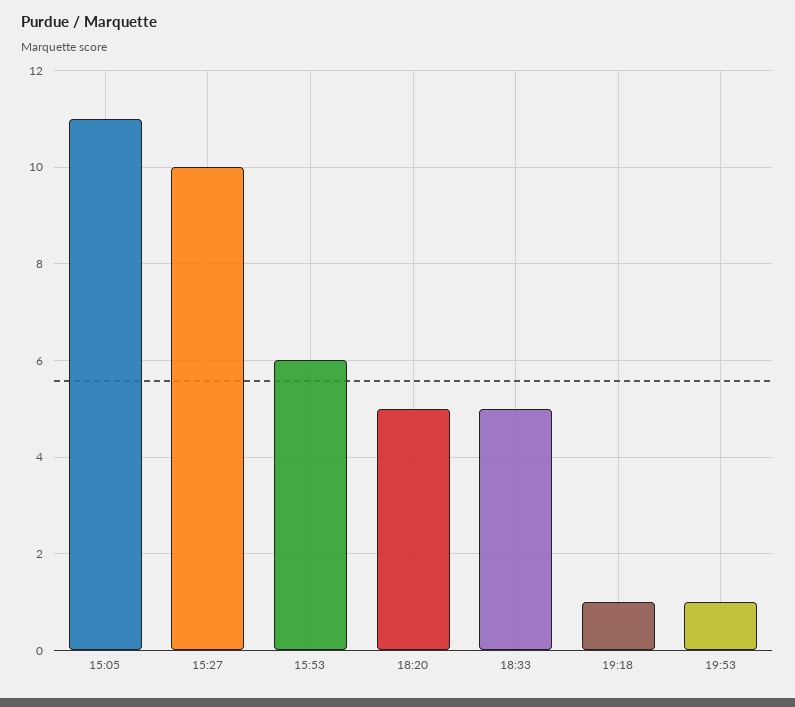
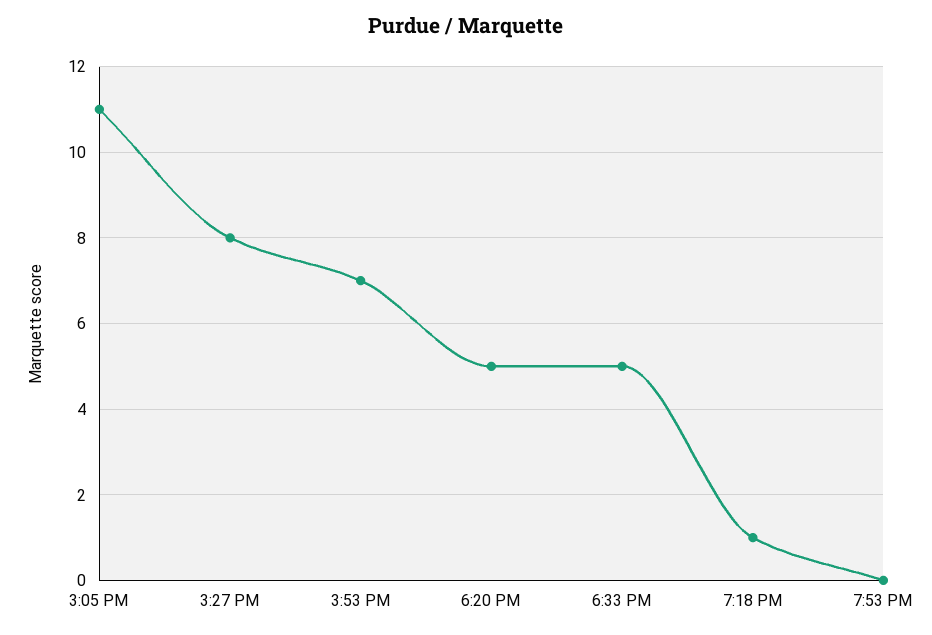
  {
    "15:05": 11,
-   "15:27": 10,
+   "15:27": 8,
-   "15:53": 6,
+   "15:53": 7,
    "18:20": 5,
    "18:33": 5,
    "19:18": 1,
-   "19:53": 1
+   "19:53": 0
  }

